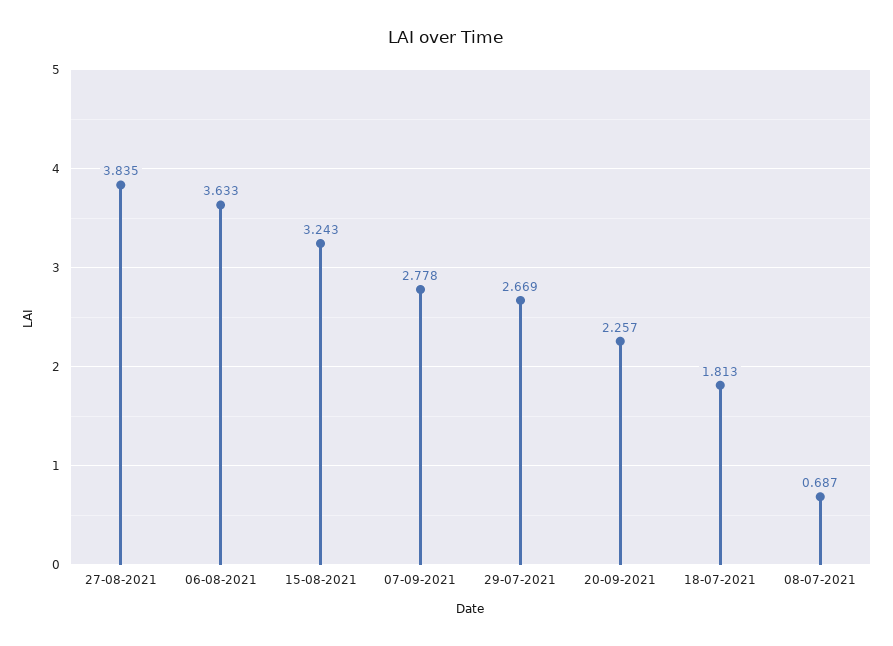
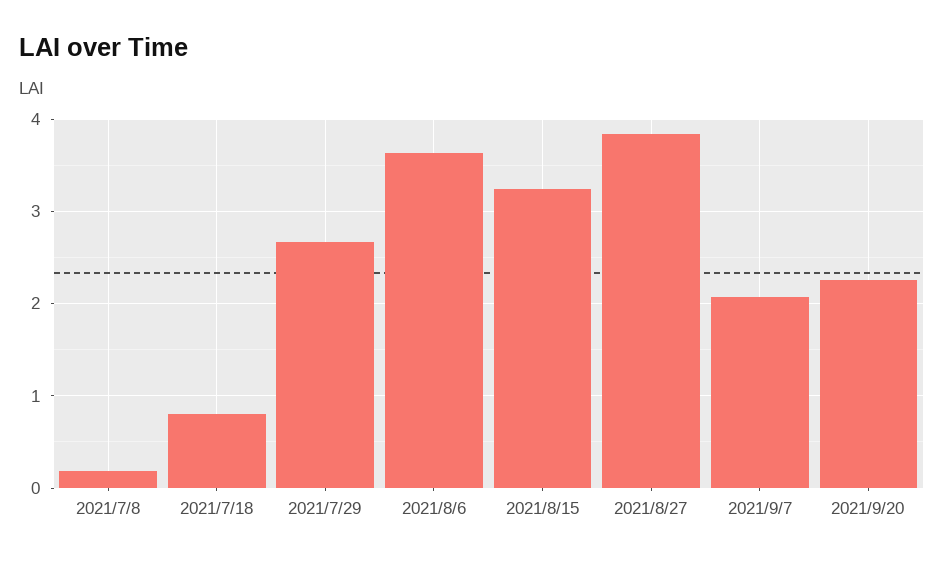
  {
    "27-08-2021": 3.835,
    "06-08-2021": 3.633,
    "15-08-2021": 3.243,
-   "07-09-2021": 2.778,
+   "07-09-2021": 2.1,
    "29-07-2021": 2.669,
    "20-09-2021": 2.257,
-   "18-07-2021": 1.813,
+   "18-07-2021": 0.8,
-   "08-07-2021": 0.687
+   "08-07-2021": 0.2
  }

